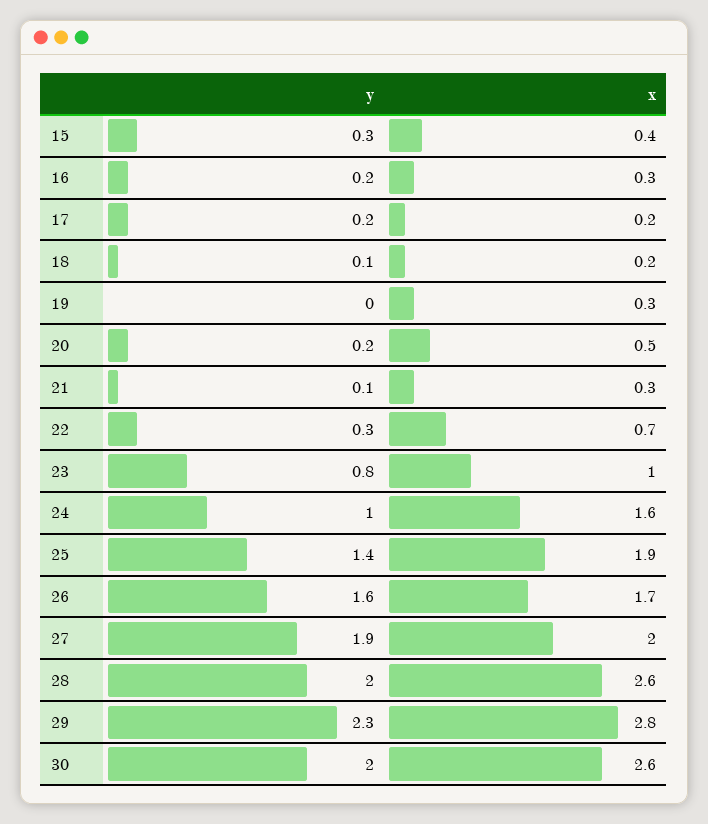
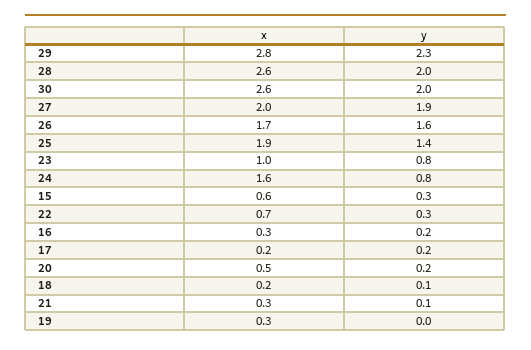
  {
    "y": {
      "15": 0.3,
      "16": 0.2,
      "17": 0.2,
      "18": 0.1,
      "19": 0,
      "20": 0.2,
      "21": 0.1,
      "22": 0.3,
      "23": 0.8,
-     "24": 1,
+     "24": 0.8,
      "25": 1.4,
      "26": 1.6,
      "27": 1.9,
      "28": 2,
      "29": 2.3,
      "30": 2
    },
    "x": {
-     "15": 0.4,
+     "15": 0.6,
      "16": 0.3,
      "17": 0.2,
      "18": 0.2,
      "19": 0.3,
      "20": 0.5,
      "21": 0.3,
      "22": 0.7,
      "23": 1,
      "24": 1.6,
      "25": 1.9,
      "26": 1.7,
      "27": 2,
      "28": 2.6,
      "29": 2.8,
      "30": 2.6
    }
  }

